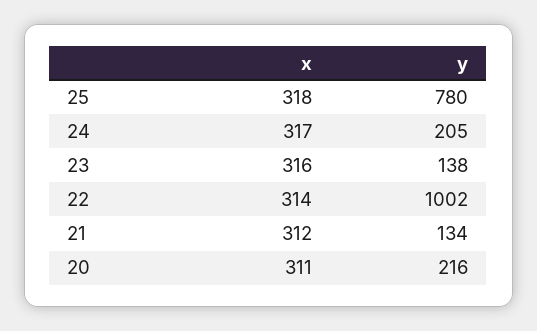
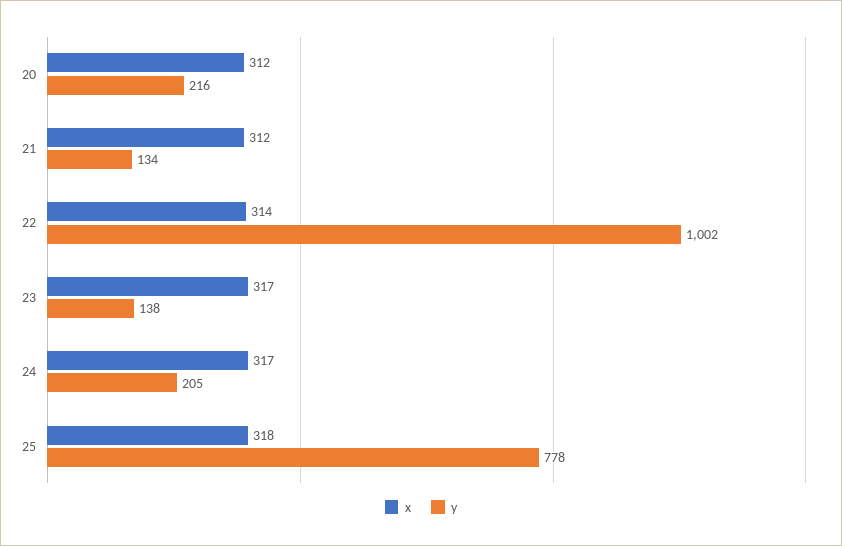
  {
    "x": {
      "25": 318,
      "24": 317,
-     "23": 316,
+     "23": 317,
      "22": 314,
      "21": 312,
-     "20": 311
+     "20": 312
    },
    "y": {
-     "25": 780,
+     "25": 778,
      "24": 205,
      "23": 138,
      "22": 1002,
      "21": 134,
      "20": 216
    }
  }

